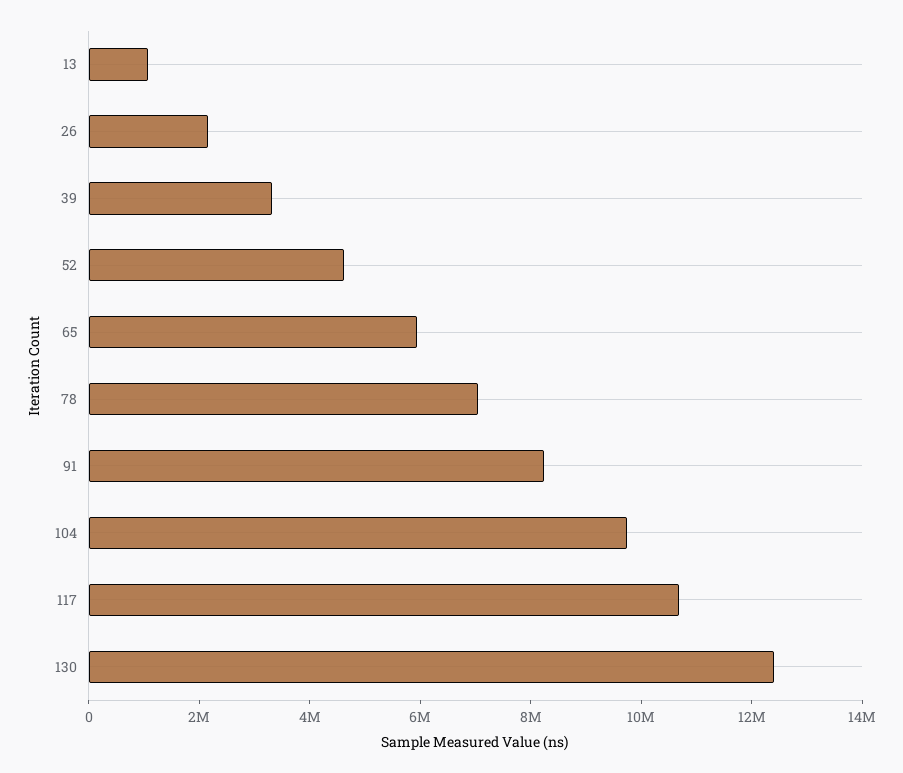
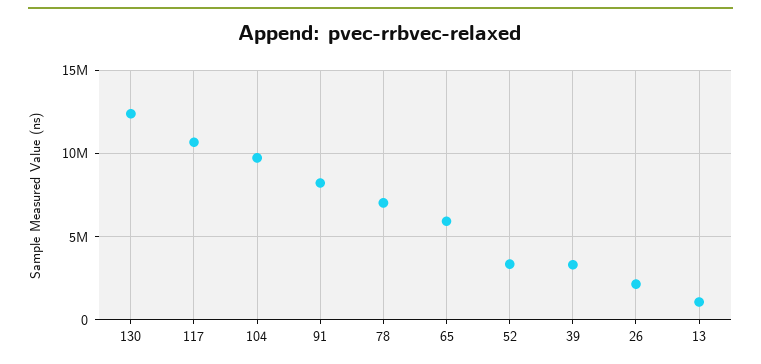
  {
    "13": 1000000,
    "26": 2000000,
    "39": 3500000,
-   "52": 4500000,
+   "52": 3500000,
    "65": 6000000,
    "78": 7000000,
    "91": 8000000,
    "104": 10000000,
    "117": 10500000,
    "130": 12500000
  }

